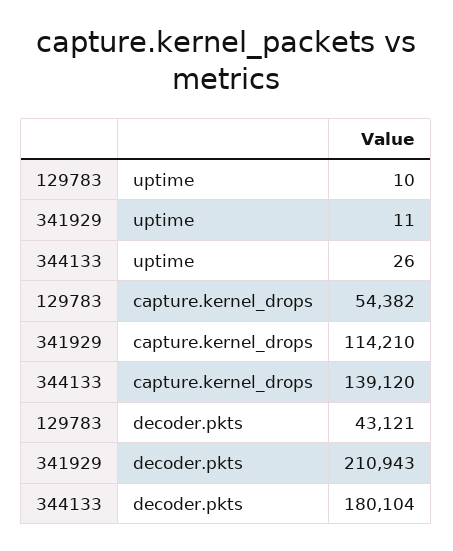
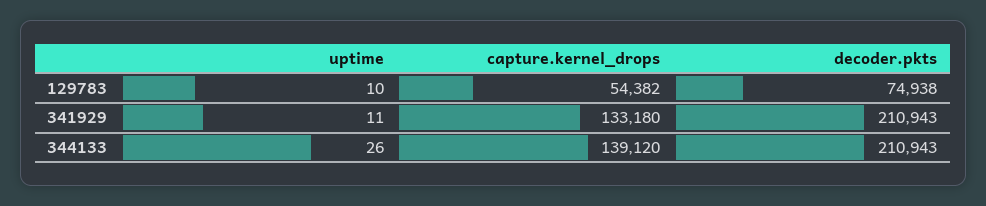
  {
    "129783": {
      "uptime": 10,
      "capture.kernel_drops": 54382,
-     "decoder.pkts": 43121
+     "decoder.pkts": 74938
    },
    "341929": {
      "uptime": 11,
-     "capture.kernel_drops": 114210,
+     "capture.kernel_drops": 133180,
      "decoder.pkts": 210943
    },
    "344133": {
      "uptime": 26,
      "capture.kernel_drops": 139120,
-     "decoder.pkts": 180104
+     "decoder.pkts": 210943
    }
  }

